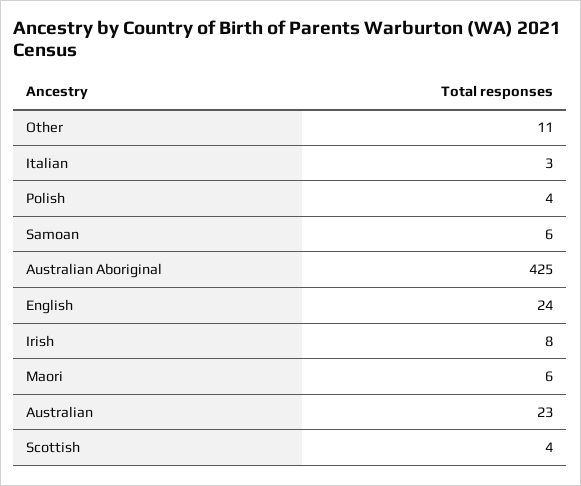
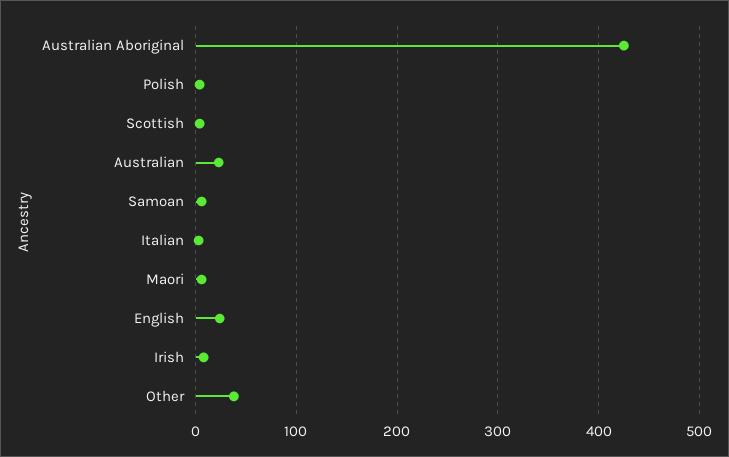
  {
-   "Other": 11,
+   "Other": 40,
    "Italian": 3,
    "Polish": 4,
    "Samoan": 6,
    "Australian Aboriginal": 425,
    "English": 24,
    "Irish": 8,
    "Maori": 6,
    "Australian": 23,
    "Scottish": 4
  }

